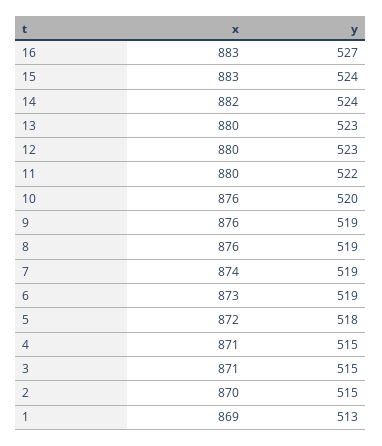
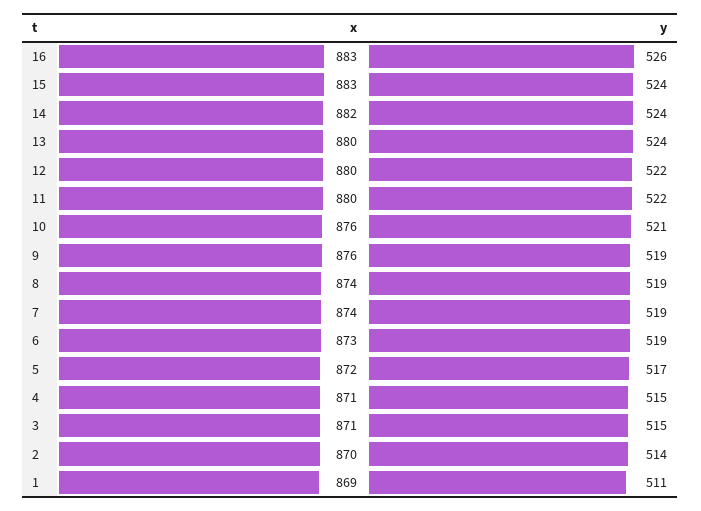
  {
    "x": {
      "16": 883,
      "15": 883,
      "14": 882,
      "13": 880,
      "12": 880,
      "11": 880,
      "10": 876,
      "9": 876,
-     "8": 876,
+     "8": 874,
      "7": 874,
      "6": 873,
      "5": 872,
      "4": 871,
      "3": 871,
      "2": 870,
      "1": 869
    },
    "y": {
-     "16": 527,
+     "16": 526,
      "15": 524,
      "14": 524,
-     "13": 523,
+     "13": 524,
-     "12": 523,
+     "12": 522,
      "11": 522,
-     "10": 520,
+     "10": 521,
      "9": 519,
      "8": 519,
      "7": 519,
      "6": 519,
-     "5": 518,
+     "5": 517,
      "4": 515,
      "3": 515,
-     "2": 515,
+     "2": 514,
-     "1": 513
+     "1": 511
    }
  }

